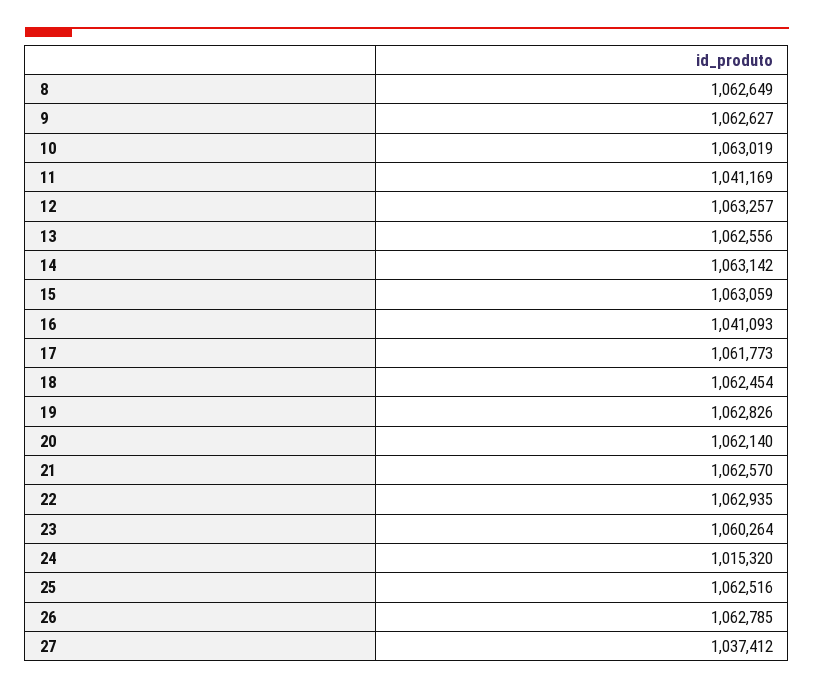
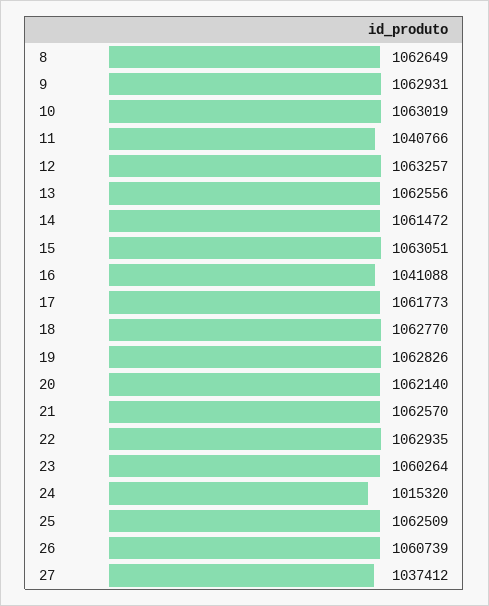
  {
    "8": 1062649,
-   "9": 1062627,
+   "9": 1062931,
    "10": 1063019,
-   "11": 1041169,
+   "11": 1040766,
    "12": 1063257,
    "13": 1062556,
-   "14": 1063142,
+   "14": 1061472,
-   "15": 1063059,
+   "15": 1063051,
-   "16": 1041093,
+   "16": 1041088,
    "17": 1061773,
-   "18": 1062454,
+   "18": 1062770,
    "19": 1062826,
    "20": 1062140,
    "21": 1062570,
    "22": 1062935,
    "23": 1060264,
    "24": 1015320,
-   "25": 1062516,
+   "25": 1062509,
-   "26": 1062785,
+   "26": 1060739,
    "27": 1037412
  }

